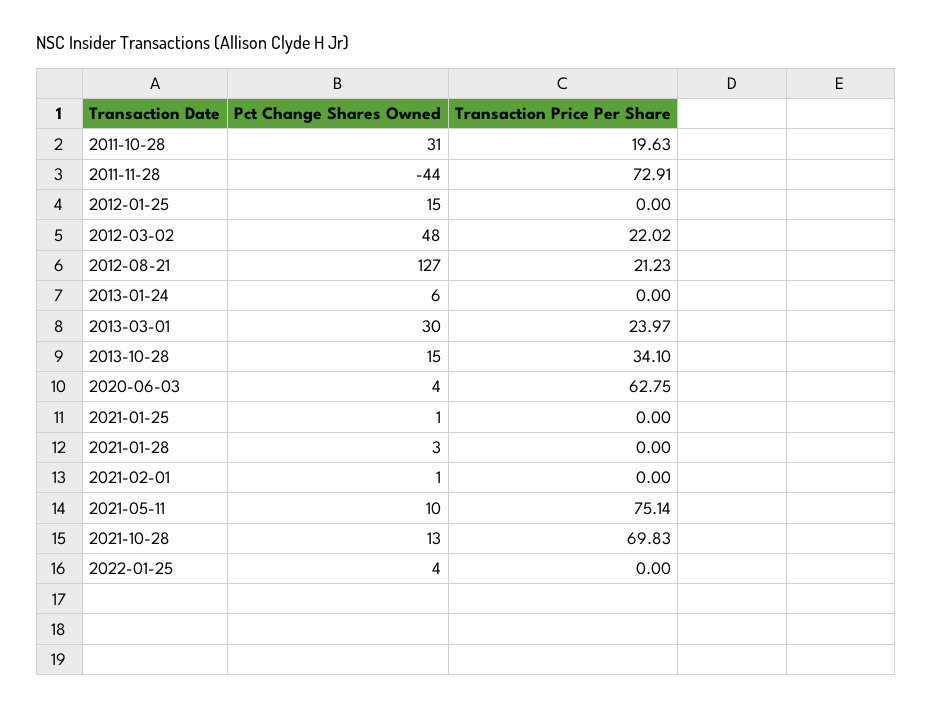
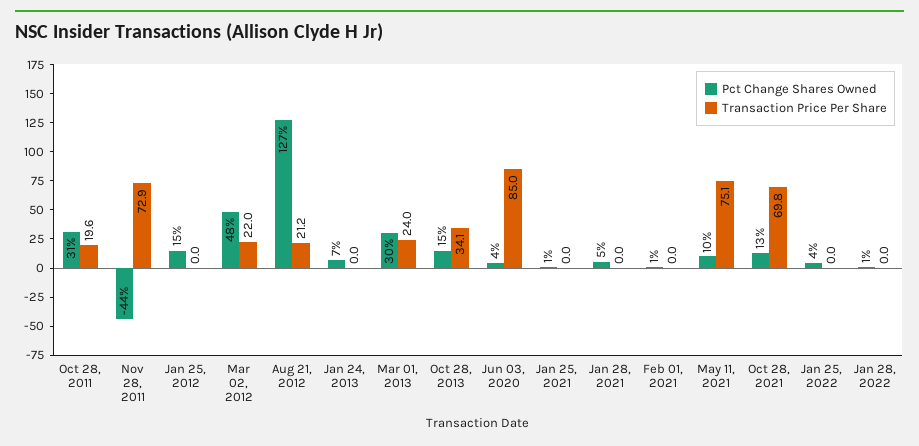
  {
    "Pct Change Shares Owned": {
      "2011-10-28": 31,
      "2011-11-28": -44,
      "2012-01-25": 15,
      "2012-03-02": 48,
      "2012-08-21": 127,
-     "2013-01-24": 6,
+     "2013-01-24": 7,
      "2013-03-01": 30,
      "2013-10-28": 15,
      "2020-06-03": 4,
      "2021-01-25": 1,
-     "2021-01-28": 3,
+     "2021-01-28": 5,
      "2021-02-01": 1,
      "2021-05-11": 10,
      "2021-10-28": 13,
-     "2022-01-25": 4
+     "2022-01-25": 4,
+     "Jan 28, 2022": 1
    },
    "Transaction Price Per Share": {
      "2011-10-28": 19.63,
      "2011-11-28": 72.91,
      "2012-01-25": 0,
      "2012-03-02": 22.02,
      "2012-08-21": 21.23,
      "2013-01-24": 0,
      "2013-03-01": 23.97,
      "2013-10-28": 34.1,
-     "2020-06-03": 62.75,
+     "2020-06-03": 85,
      "2021-01-25": 0,
      "2021-01-28": 0,
      "2021-02-01": 0,
      "2021-05-11": 75.14,
      "2021-10-28": 69.83,
-     "2022-01-25": 0
+     "2022-01-25": 0,
+     "Jan 28, 2022": 0
    }
  }

